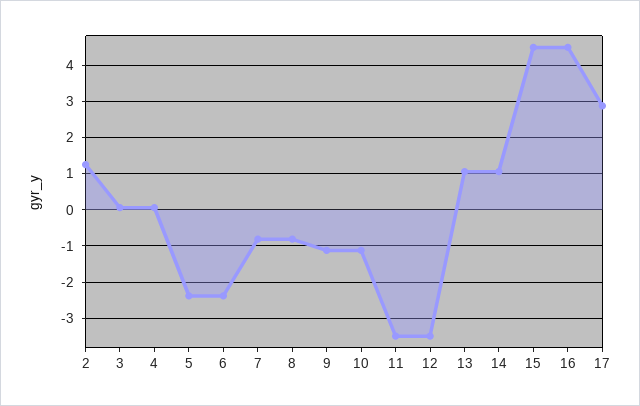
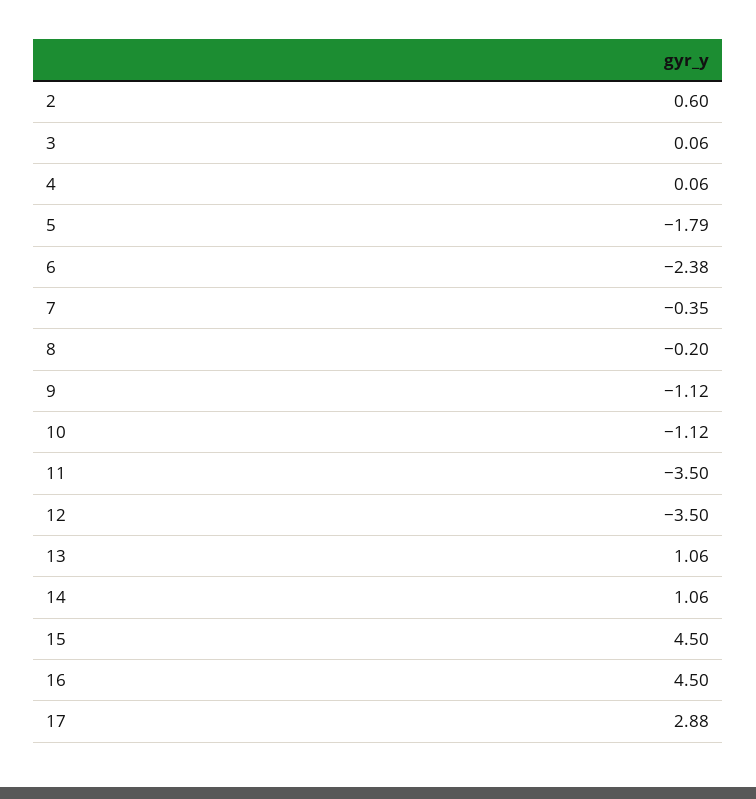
  {
-   "2": 1.2,
+   "2": 0.6,
    "3": 0.06,
    "4": 0.06,
-   "5": -2.4,
+   "5": -1.79,
    "6": -2.38,
-   "7": -0.8,
+   "7": -0.35,
-   "8": -0.8,
+   "8": -0.2,
    "9": -1.12,
    "10": -1.12,
    "11": -3.5,
    "12": -3.5,
    "13": 1.06,
    "14": 1.06,
    "15": 4.5,
    "16": 4.5,
    "17": 2.88
  }

